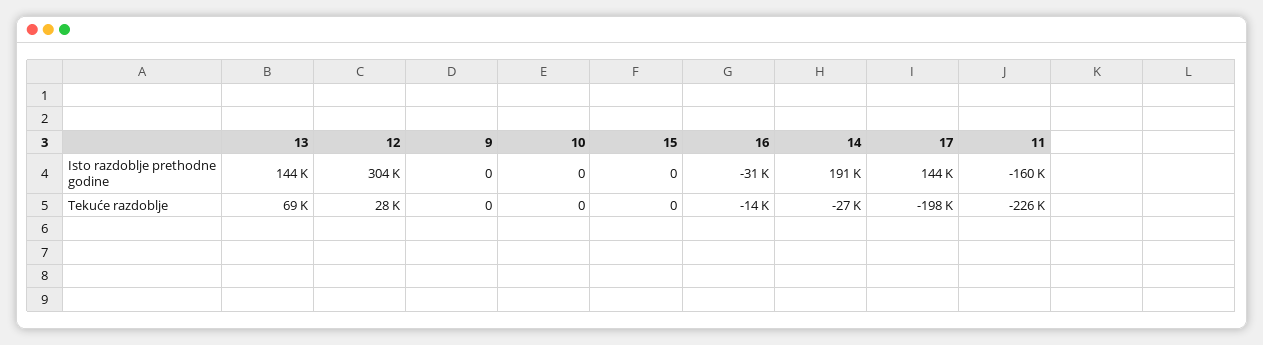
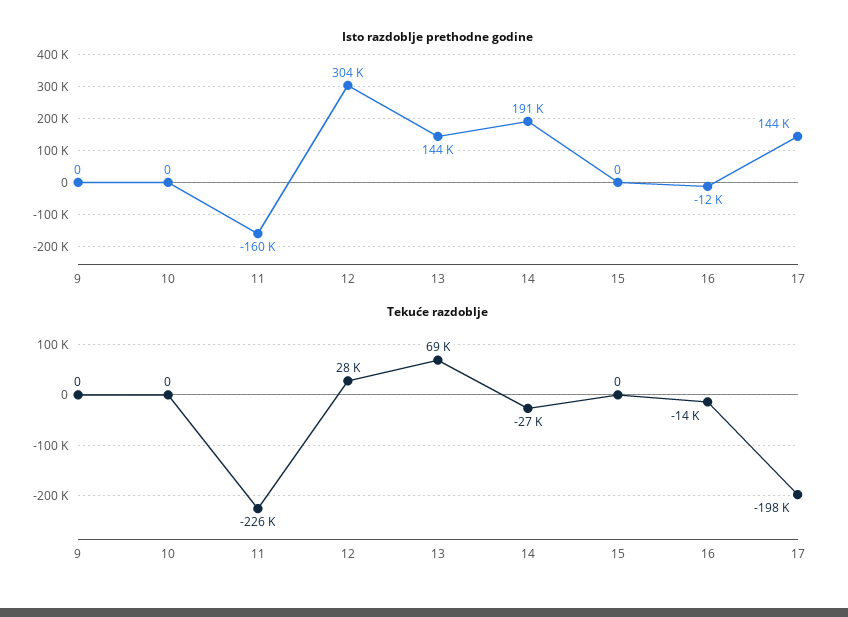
  {
    "Isto razdoblje prethodne godine": {
      "13": 144000,
      "12": 304000,
      "9": 0,
      "10": 0,
      "15": 0,
-     "16": -31000,
+     "16": -12000,
      "14": 191000,
      "17": 144000,
      "11": -160000
    },
    "Tekuće razdoblje": {
      "13": 69000,
      "12": 28000,
      "9": 0,
      "10": 0,
      "15": 0,
      "16": -14000,
      "14": -27000,
      "17": -198000,
      "11": -226000
    }
  }

